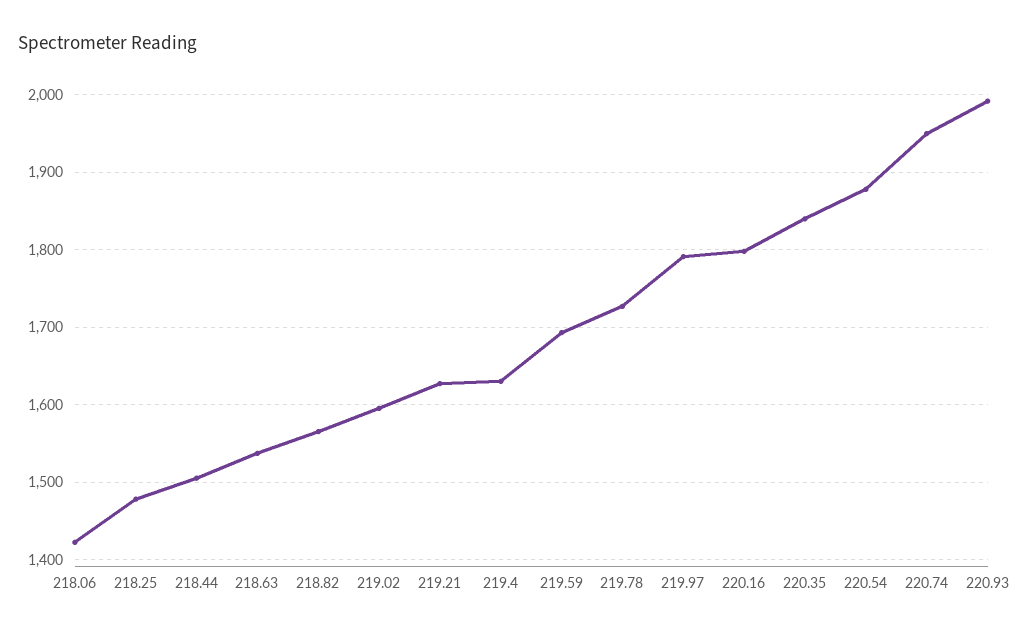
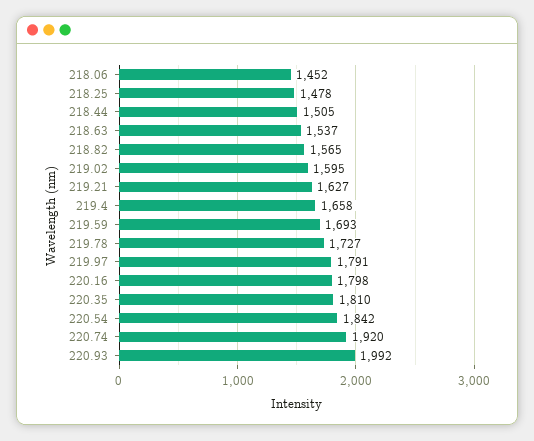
  {
-   "218.06": 1420,
+   "218.06": 1452,
    "218.25": 1478,
    "218.44": 1505,
    "218.63": 1537,
    "218.82": 1565,
    "219.02": 1595,
    "219.21": 1627,
-   "219.4": 1630,
+   "219.4": 1658,
    "219.59": 1693,
    "219.78": 1727,
    "219.97": 1791,
    "220.16": 1798,
-   "220.35": 1840,
+   "220.35": 1810,
-   "220.54": 1880,
+   "220.54": 1842,
-   "220.74": 1950,
+   "220.74": 1920,
    "220.93": 1992
  }

